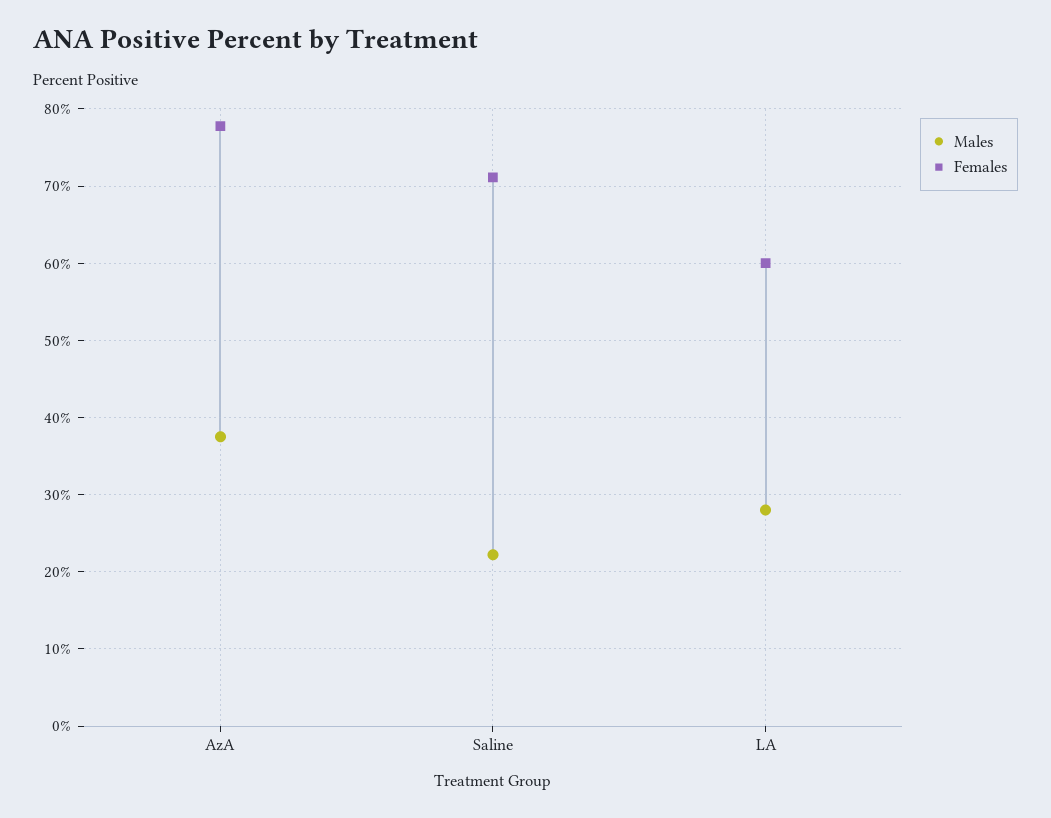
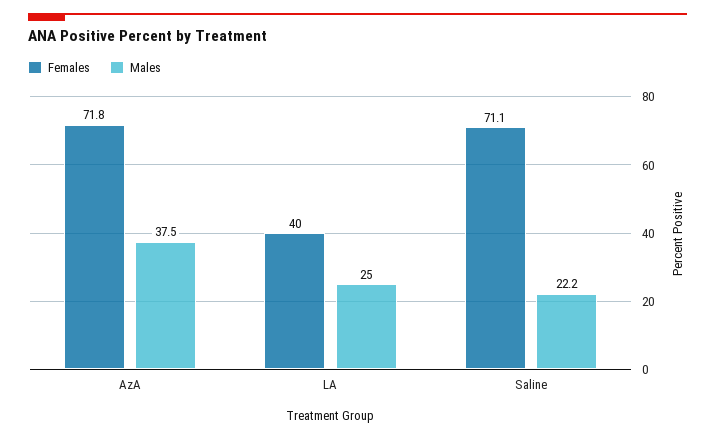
  {
    "Males": {
      "AzA": 37.5,
      "Saline": 22.2,
-     "LA": 28
+     "LA": 25
    },
    "Females": {
-     "AzA": 78,
+     "AzA": 71.8,
      "Saline": 71.1,
-     "LA": 60
+     "LA": 40
    }
  }

